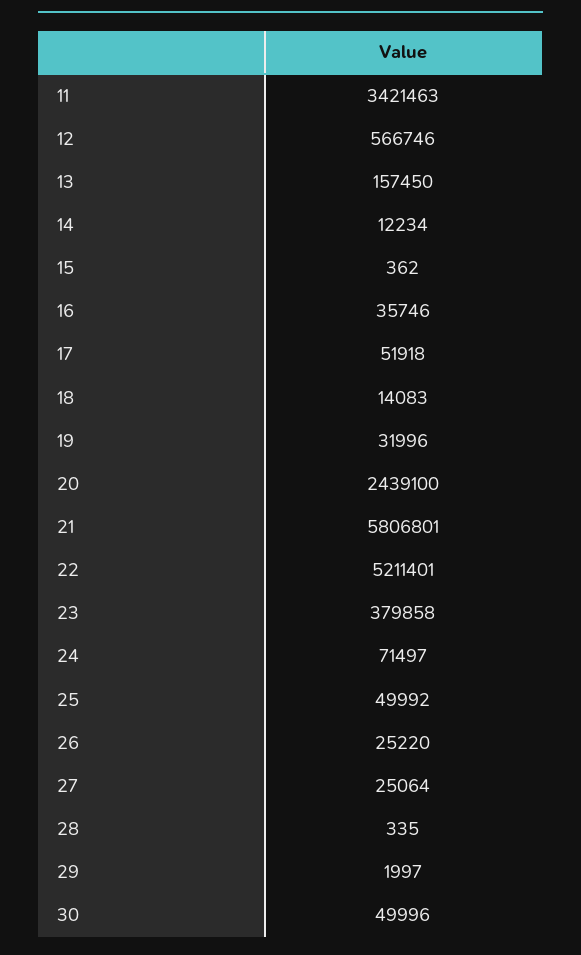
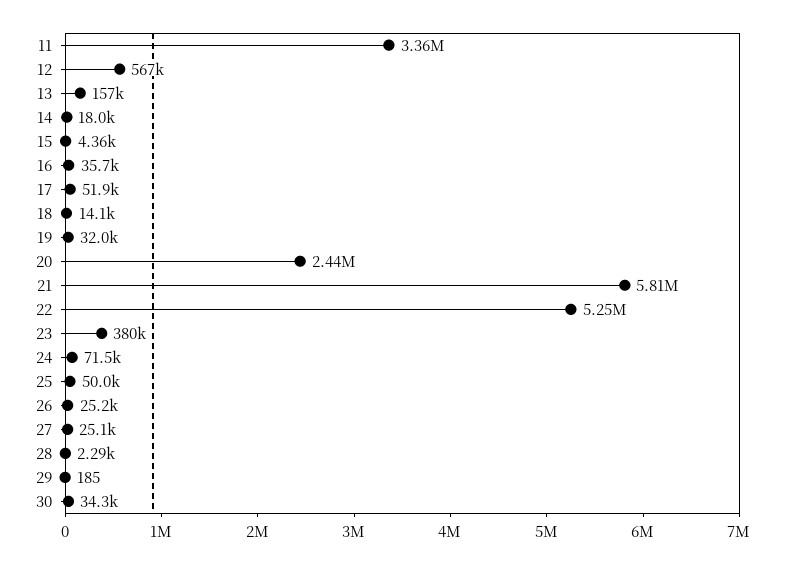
  {
-   "11": 3421463,
+   "11": 3360000,
    "12": 566746,
    "13": 157450,
-   "14": 12234,
+   "14": 18000,
-   "15": 362,
+   "15": 4360,
    "16": 35746,
    "17": 51918,
    "18": 14083,
    "19": 31996,
    "20": 2439100,
    "21": 5806801,
-   "22": 5211401,
+   "22": 5250000,
    "23": 379858,
    "24": 71497,
    "25": 49992,
    "26": 25220,
    "27": 25064,
-   "28": 335,
+   "28": 2290,
-   "29": 1997,
+   "29": 185,
-   "30": 49996
+   "30": 34300
  }

